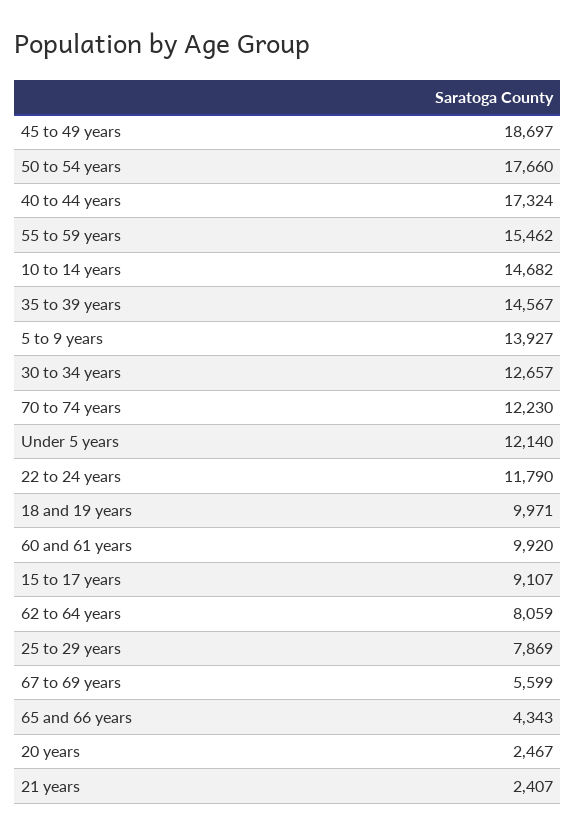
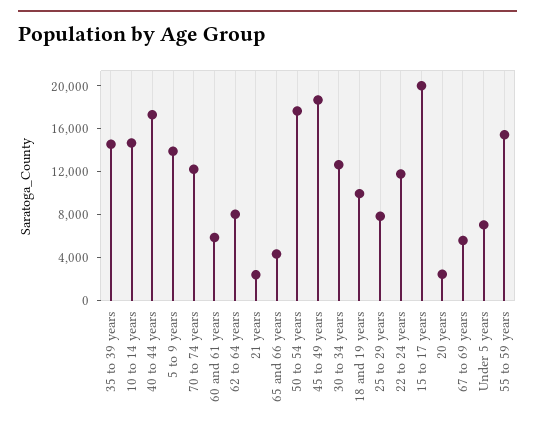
  {
    "45 to 49 years": 18697,
    "50 to 54 years": 17660,
    "40 to 44 years": 17324,
    "55 to 59 years": 15462,
    "10 to 14 years": 14682,
    "35 to 39 years": 14567,
    "5 to 9 years": 13927,
    "30 to 34 years": 12657,
    "70 to 74 years": 12230,
-   "Under 5 years": 12140,
+   "Under 5 years": 7000,
    "22 to 24 years": 11790,
    "18 and 19 years": 9971,
-   "60 and 61 years": 9920,
+   "60 and 61 years": 6000,
-   "15 to 17 years": 9107,
+   "15 to 17 years": 20000,
    "62 to 64 years": 8059,
    "25 to 29 years": 7869,
    "67 to 69 years": 5599,
    "65 and 66 years": 4343,
    "20 years": 2467,
    "21 years": 2407
  }

